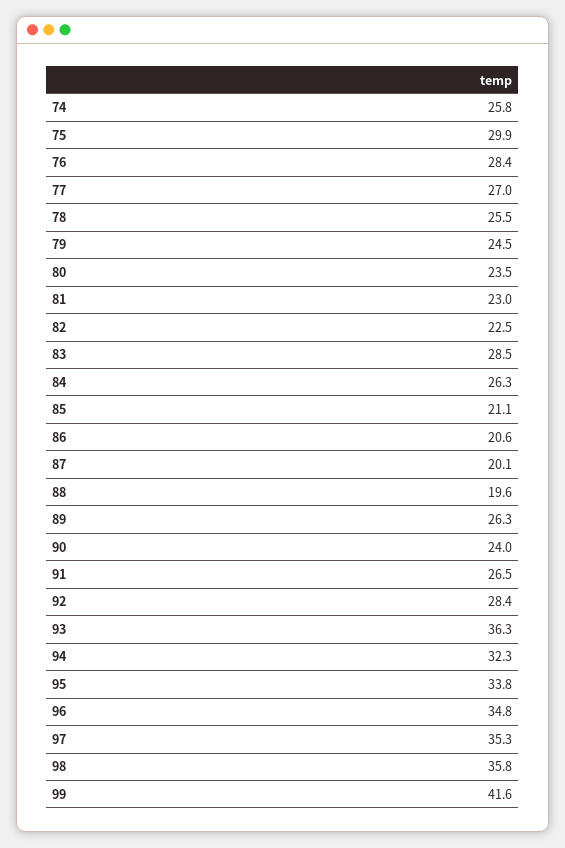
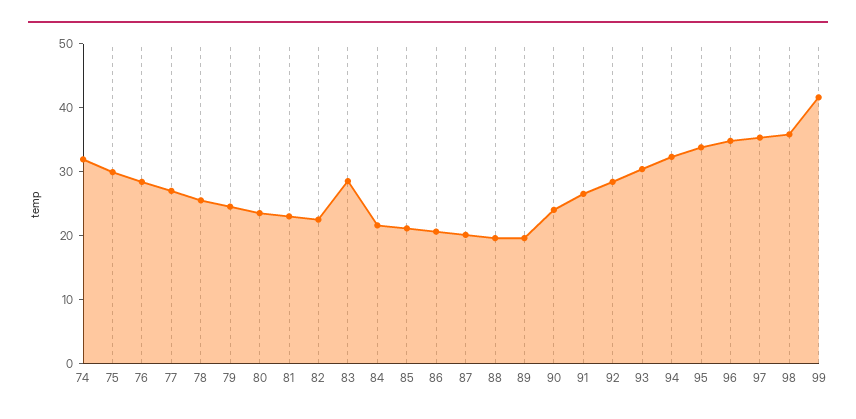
  {
-   "74": 25.8,
+   "74": 32,
    "75": 29.9,
    "76": 28.4,
    "77": 27,
    "78": 25.5,
    "79": 24.5,
    "80": 23.5,
    "81": 23,
    "82": 22.5,
    "83": 28.5,
-   "84": 26.3,
+   "84": 22,
    "85": 21.1,
    "86": 20.6,
    "87": 20.1,
    "88": 19.6,
-   "89": 26.3,
+   "89": 20,
    "90": 24,
    "91": 26.5,
    "92": 28.4,
-   "93": 36.3,
+   "93": 30,
    "94": 32.3,
    "95": 33.8,
    "96": 34.8,
    "97": 35.3,
    "98": 35.8,
    "99": 41.6
  }

